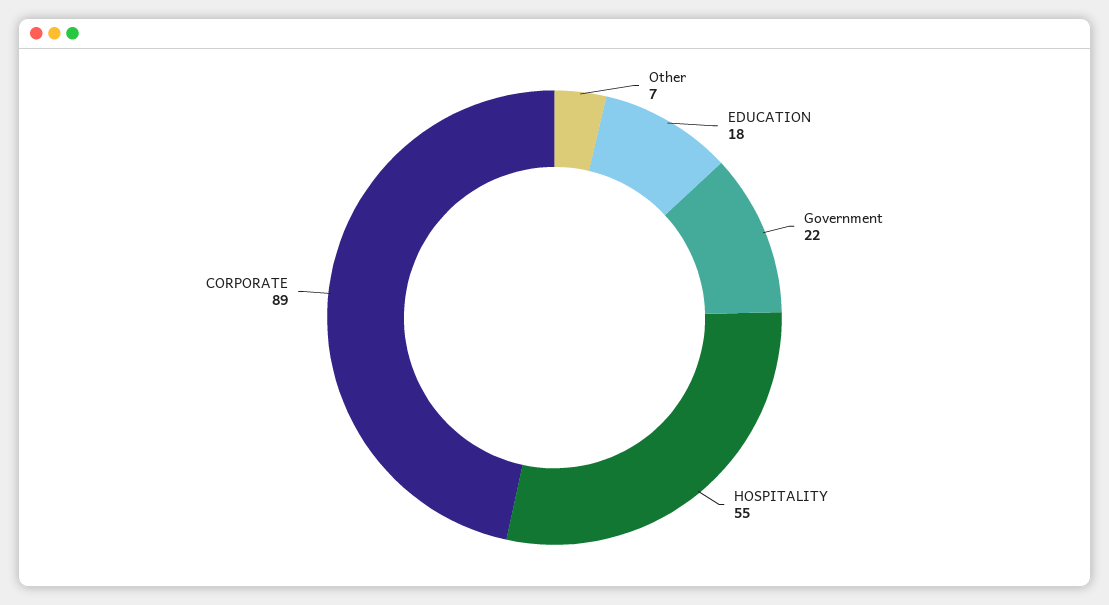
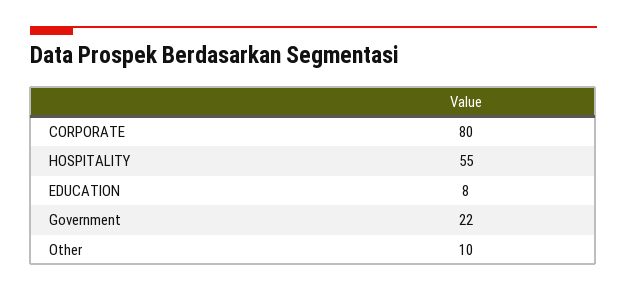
  {
-   "Other": 7,
+   "Other": 10,
-   "EDUCATION": 18,
+   "EDUCATION": 8,
    "Government": 22,
    "HOSPITALITY": 55,
-   "CORPORATE": 89
+   "CORPORATE": 80
  }

